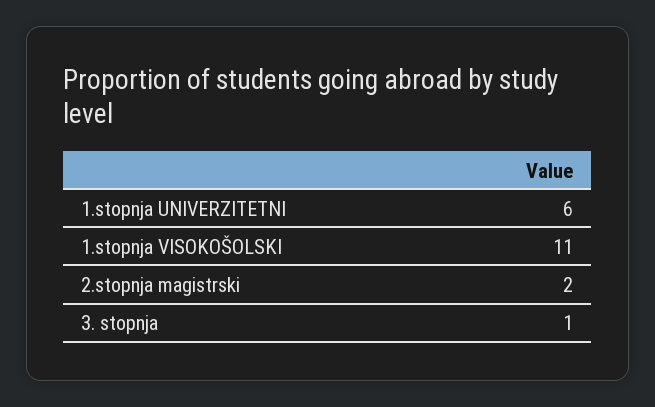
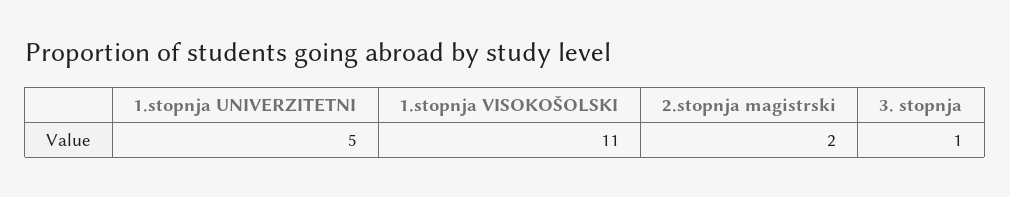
  {
-   "1.stopnja UNIVERZITETNI": 6,
+   "1.stopnja UNIVERZITETNI": 5,
    "1.stopnja VISOKOŠOLSKI": 11,
    "2.stopnja magistrski": 2,
    "3. stopnja": 1
  }

